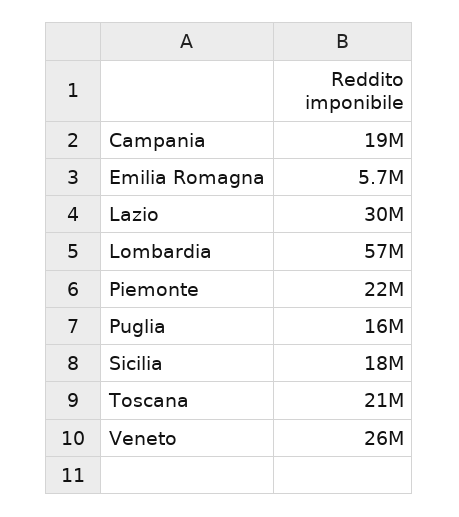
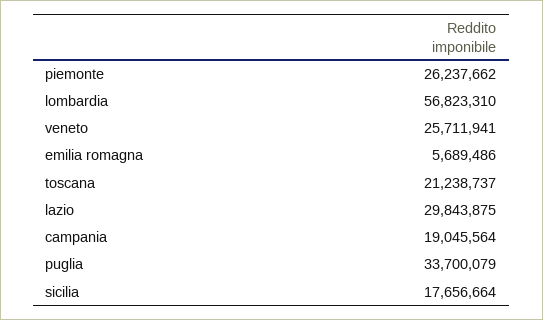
  {
    "Campania": 19045564,
    "Emilia Romagna": 5689486,
    "Lazio": 29843875,
    "Lombardia": 56823310,
-   "Piemonte": 22000000,
+   "Piemonte": 26237662,
-   "Puglia": 16000000,
+   "Puglia": 33700079,
    "Sicilia": 17656664,
    "Toscana": 21238737,
    "Veneto": 25711941
  }

